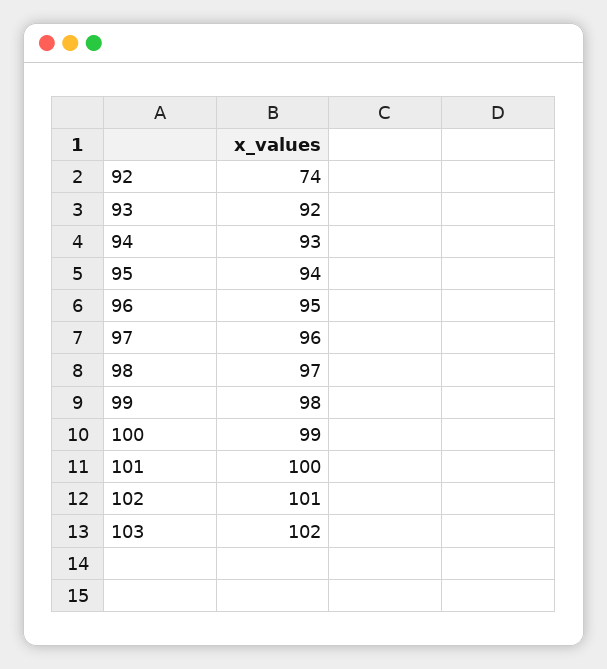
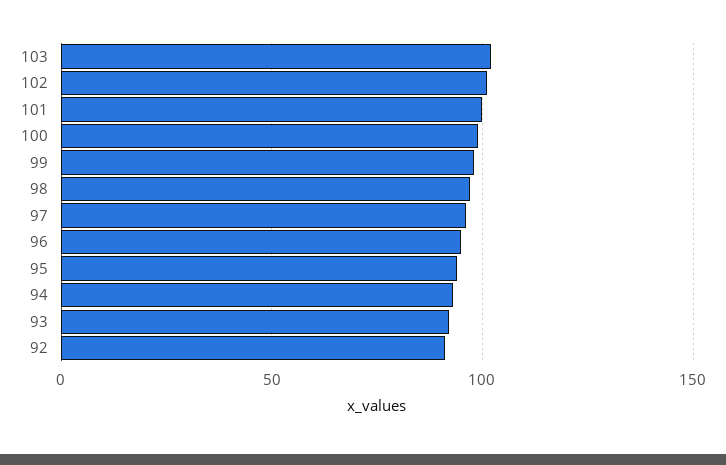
  {
-   "92": 74,
+   "92": 90,
    "93": 92,
    "94": 93,
    "95": 94,
    "96": 95,
    "97": 96,
    "98": 97,
    "99": 98,
    "100": 99,
    "101": 100,
    "102": 101,
    "103": 102
  }

